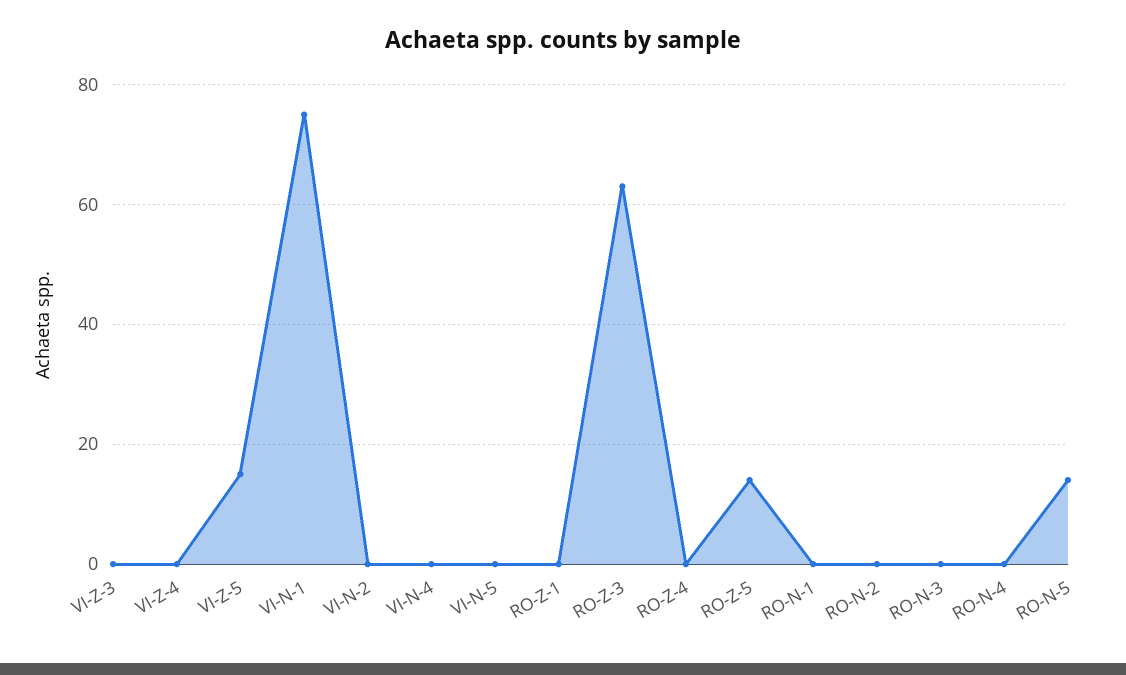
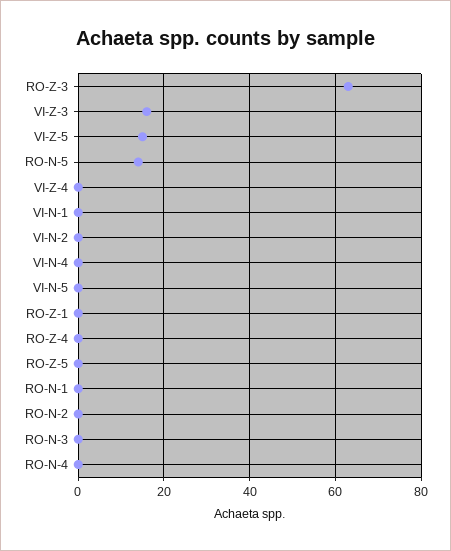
  {
-   "VI-Z-3": 0,
+   "VI-Z-3": 15,
    "VI-Z-4": 0,
    "VI-Z-5": 15,
-   "VI-N-1": 75,
+   "VI-N-1": 0,
    "VI-N-2": 0,
    "VI-N-4": 0,
    "VI-N-5": 0,
    "RO-Z-1": 0,
    "RO-Z-3": 65,
    "RO-Z-4": 0,
-   "RO-Z-5": 15,
+   "RO-Z-5": 0,
    "RO-N-1": 0,
    "RO-N-2": 0,
    "RO-N-3": 0,
    "RO-N-4": 0,
    "RO-N-5": 15
  }

